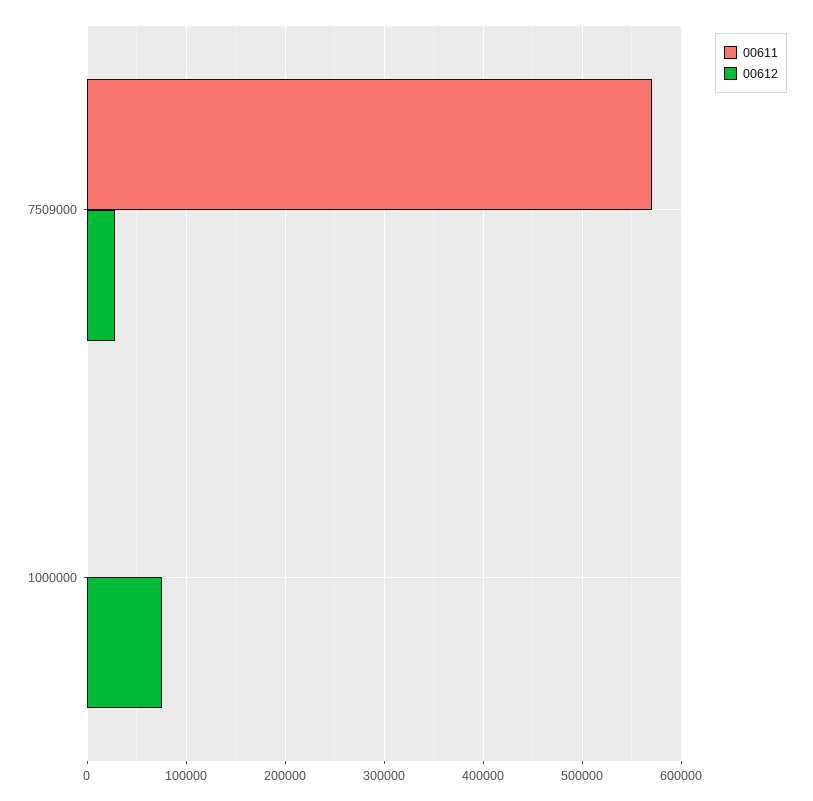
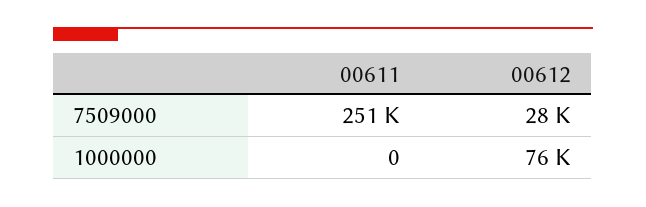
  {
    "00611": {
-     "7509000": 570000,
+     "7509000": 251000,
      "1000000": 0
    },
    "00612": {
      "7509000": 28000,
      "1000000": 76000
    }
  }

